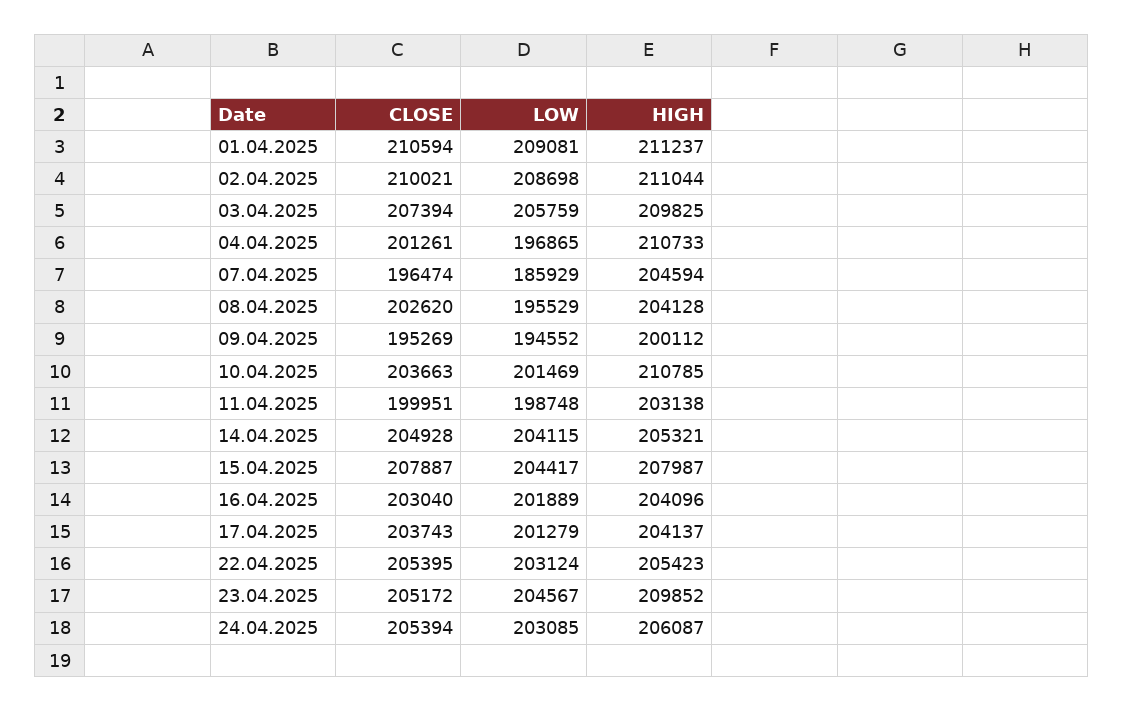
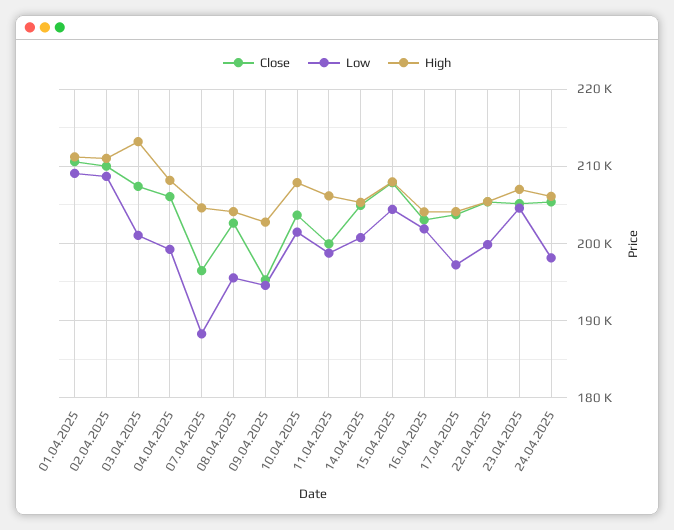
  {
    "CLOSE": {
      "01.04.2025": 210594,
      "02.04.2025": 210021,
      "03.04.2025": 207394,
-     "04.04.2025": 201261,
+     "04.04.2025": 206000,
      "07.04.2025": 196474,
      "08.04.2025": 202620,
      "09.04.2025": 195269,
      "10.04.2025": 203663,
      "11.04.2025": 199951,
      "14.04.2025": 204928,
      "15.04.2025": 207887,
      "16.04.2025": 203040,
      "17.04.2025": 203743,
      "22.04.2025": 205395,
      "23.04.2025": 205172,
      "24.04.2025": 205394
    },
    "LOW": {
      "01.04.2025": 209081,
      "02.04.2025": 208698,
-     "03.04.2025": 205759,
+     "03.04.2025": 201000,
-     "04.04.2025": 196865,
+     "04.04.2025": 199000,
-     "07.04.2025": 185929,
+     "07.04.2025": 188000,
      "08.04.2025": 195529,
      "09.04.2025": 194552,
      "10.04.2025": 201469,
      "11.04.2025": 198748,
-     "14.04.2025": 204115,
+     "14.04.2025": 201000,
      "15.04.2025": 204417,
      "16.04.2025": 201889,
-     "17.04.2025": 201279,
+     "17.04.2025": 197000,
-     "22.04.2025": 203124,
+     "22.04.2025": 200000,
      "23.04.2025": 204567,
-     "24.04.2025": 203085
+     "24.04.2025": 198000
    },
    "HIGH": {
      "01.04.2025": 211237,
      "02.04.2025": 211044,
-     "03.04.2025": 209825,
+     "03.04.2025": 213000,
-     "04.04.2025": 210733,
+     "04.04.2025": 208000,
      "07.04.2025": 204594,
      "08.04.2025": 204128,
-     "09.04.2025": 200112,
+     "09.04.2025": 203000,
-     "10.04.2025": 210785,
+     "10.04.2025": 208000,
-     "11.04.2025": 203138,
+     "11.04.2025": 206000,
      "14.04.2025": 205321,
      "15.04.2025": 207987,
      "16.04.2025": 204096,
      "17.04.2025": 204137,
      "22.04.2025": 205423,
-     "23.04.2025": 209852,
+     "23.04.2025": 207000,
      "24.04.2025": 206087
    }
  }

